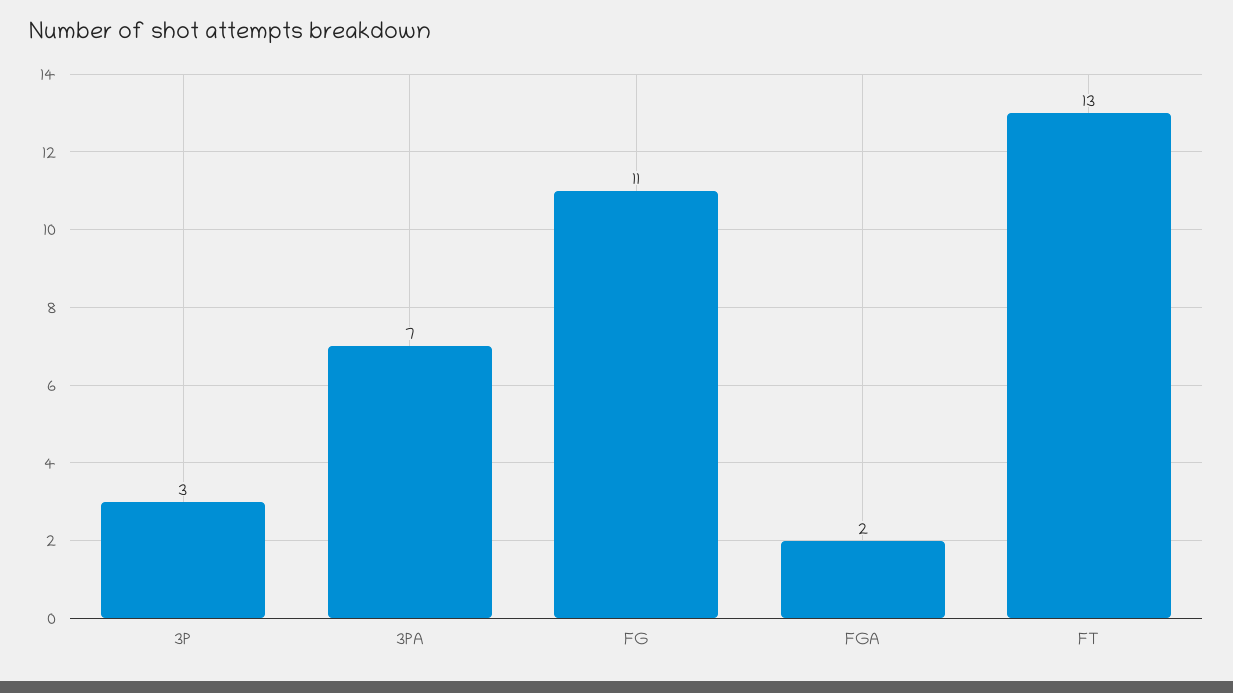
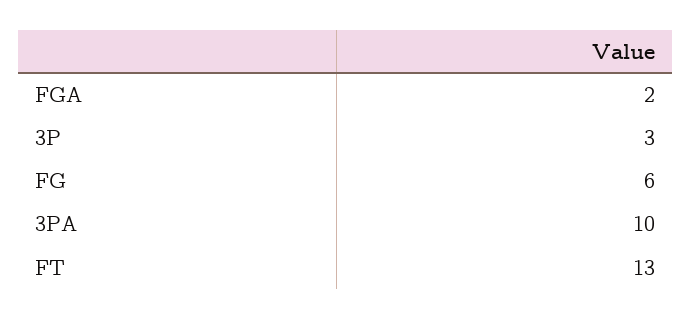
  {
    "3P": 3,
-   "3PA": 7,
+   "3PA": 10,
-   "FG": 11,
+   "FG": 6,
    "FGA": 2,
    "FT": 13
  }

